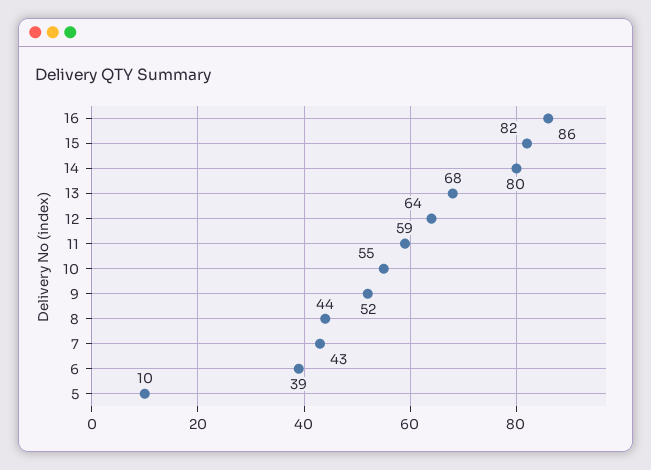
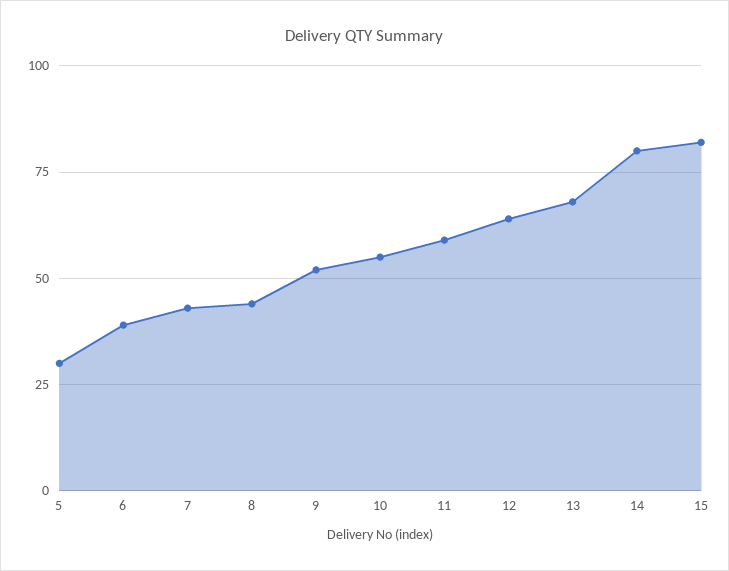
  {
-   "16": 86,
    "15": 82,
    "14": 80,
    "13": 68,
    "12": 64,
    "11": 59,
    "10": 55,
    "9": 52,
    "8": 44,
    "7": 43,
    "6": 39,
-   "5": 10
+   "5": 30
  }

